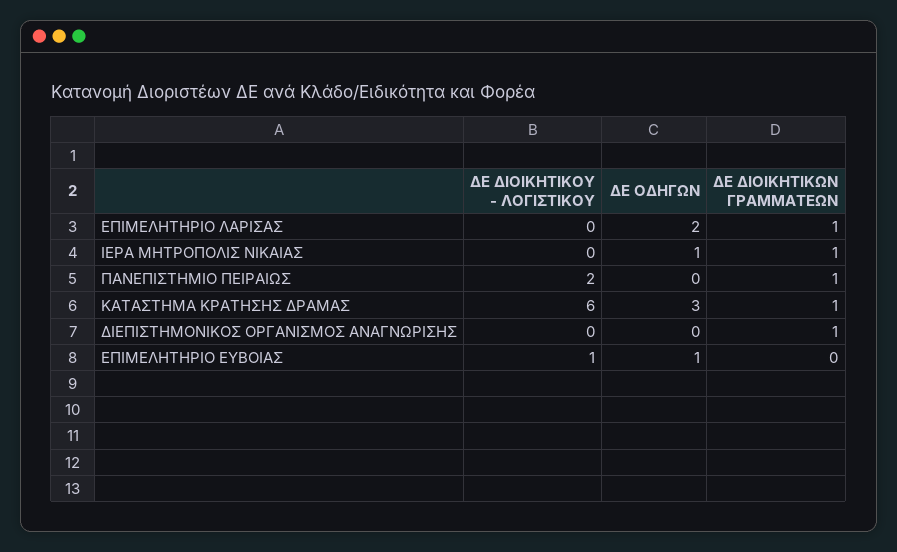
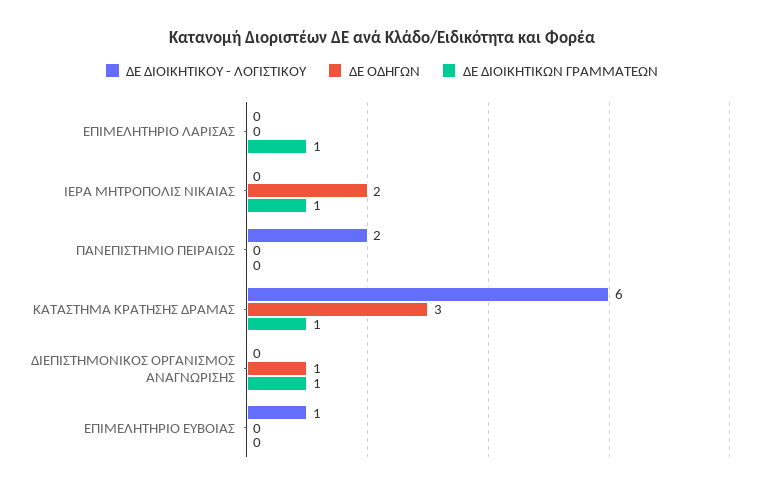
  {
    "ΔΕ ΔΙΟΙΚΗΤΙΚΟΥ - ΛΟΓΙΣΤΙΚΟΥ": {
      "ΕΠΙΜΕΛΗΤΗΡΙΟ ΛΑΡΙΣΑΣ": 0,
      "ΙΕΡΑ ΜΗΤΡΟΠΟΛΙΣ ΝΙΚΑΙΑΣ": 0,
      "ΠΑΝΕΠΙΣΤΗΜΙΟ ΠΕΙΡΑΙΩΣ": 2,
      "ΚΑΤΑΣΤΗΜΑ ΚΡΑΤΗΣΗΣ ΔΡΑΜΑΣ": 6,
      "ΔΙΕΠΙΣΤΗΜΟΝΙΚΟΣ ΟΡΓΑΝΙΣΜΟΣ ΑΝΑΓΝΩΡΙΣΗΣ": 0,
      "ΕΠΙΜΕΛΗΤΗΡΙΟ ΕΥΒΟΙΑΣ": 1
    },
    "ΔΕ ΟΔΗΓΩΝ": {
-     "ΕΠΙΜΕΛΗΤΗΡΙΟ ΛΑΡΙΣΑΣ": 2,
+     "ΕΠΙΜΕΛΗΤΗΡΙΟ ΛΑΡΙΣΑΣ": 0,
-     "ΙΕΡΑ ΜΗΤΡΟΠΟΛΙΣ ΝΙΚΑΙΑΣ": 1,
+     "ΙΕΡΑ ΜΗΤΡΟΠΟΛΙΣ ΝΙΚΑΙΑΣ": 2,
      "ΠΑΝΕΠΙΣΤΗΜΙΟ ΠΕΙΡΑΙΩΣ": 0,
      "ΚΑΤΑΣΤΗΜΑ ΚΡΑΤΗΣΗΣ ΔΡΑΜΑΣ": 3,
-     "ΔΙΕΠΙΣΤΗΜΟΝΙΚΟΣ ΟΡΓΑΝΙΣΜΟΣ ΑΝΑΓΝΩΡΙΣΗΣ": 0,
+     "ΔΙΕΠΙΣΤΗΜΟΝΙΚΟΣ ΟΡΓΑΝΙΣΜΟΣ ΑΝΑΓΝΩΡΙΣΗΣ": 1,
-     "ΕΠΙΜΕΛΗΤΗΡΙΟ ΕΥΒΟΙΑΣ": 1
+     "ΕΠΙΜΕΛΗΤΗΡΙΟ ΕΥΒΟΙΑΣ": 0
    },
    "ΔΕ ΔΙΟΙΚΗΤΙΚΩΝ ΓΡΑΜΜΑΤΕΩΝ": {
      "ΕΠΙΜΕΛΗΤΗΡΙΟ ΛΑΡΙΣΑΣ": 1,
      "ΙΕΡΑ ΜΗΤΡΟΠΟΛΙΣ ΝΙΚΑΙΑΣ": 1,
-     "ΠΑΝΕΠΙΣΤΗΜΙΟ ΠΕΙΡΑΙΩΣ": 1,
+     "ΠΑΝΕΠΙΣΤΗΜΙΟ ΠΕΙΡΑΙΩΣ": 0,
      "ΚΑΤΑΣΤΗΜΑ ΚΡΑΤΗΣΗΣ ΔΡΑΜΑΣ": 1,
      "ΔΙΕΠΙΣΤΗΜΟΝΙΚΟΣ ΟΡΓΑΝΙΣΜΟΣ ΑΝΑΓΝΩΡΙΣΗΣ": 1,
      "ΕΠΙΜΕΛΗΤΗΡΙΟ ΕΥΒΟΙΑΣ": 0
    }
  }

